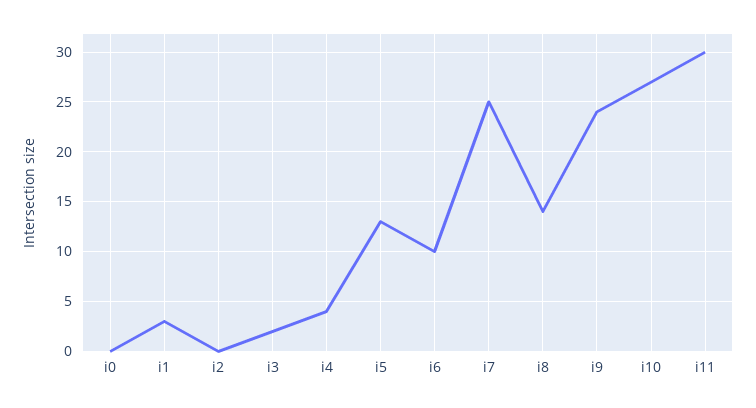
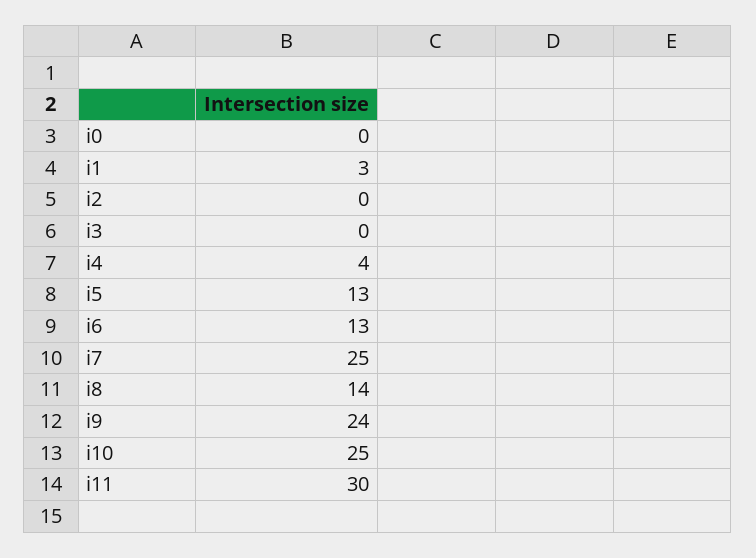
  {
    "i0": 0,
    "i1": 3,
    "i2": 0,
-   "i3": 2,
+   "i3": 0,
    "i4": 4,
    "i5": 13,
-   "i6": 10,
+   "i6": 13,
    "i7": 25,
    "i8": 14,
    "i9": 24,
-   "i10": 27,
+   "i10": 25,
    "i11": 30
  }

